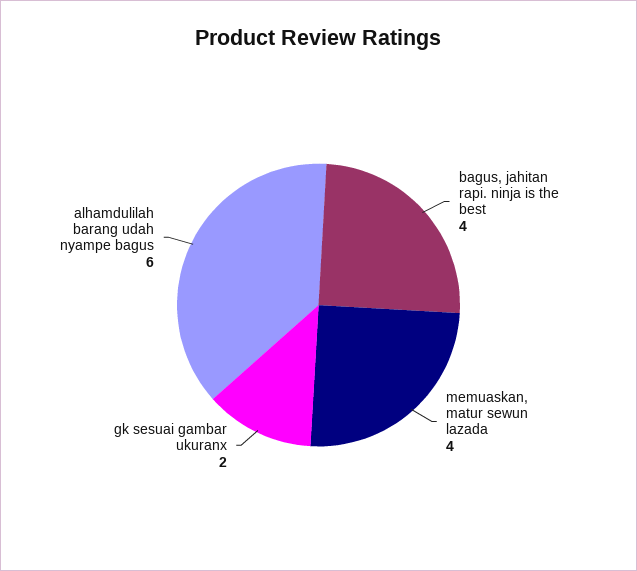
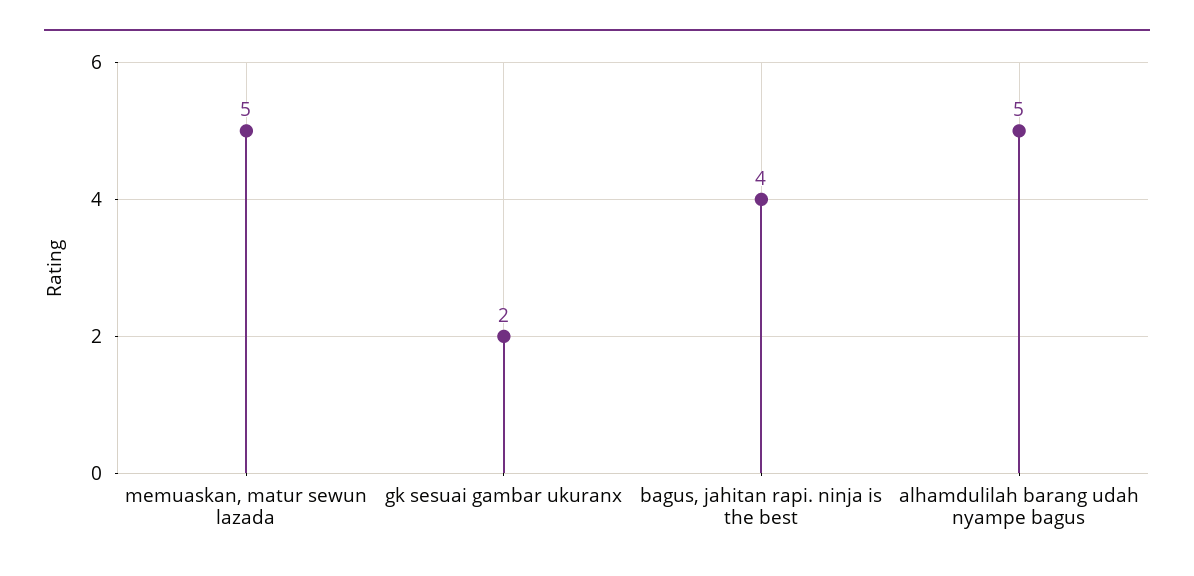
  {
    "bagus, jahitan rapi. ninja is the best": 4,
-   "memuaskan, matur sewun lazada": 4,
+   "memuaskan, matur sewun lazada": 5,
    "gk sesuai gambar ukuranx": 2,
-   "alhamdulilah barang udah nyampe bagus": 6
+   "alhamdulilah barang udah nyampe bagus": 5
  }

